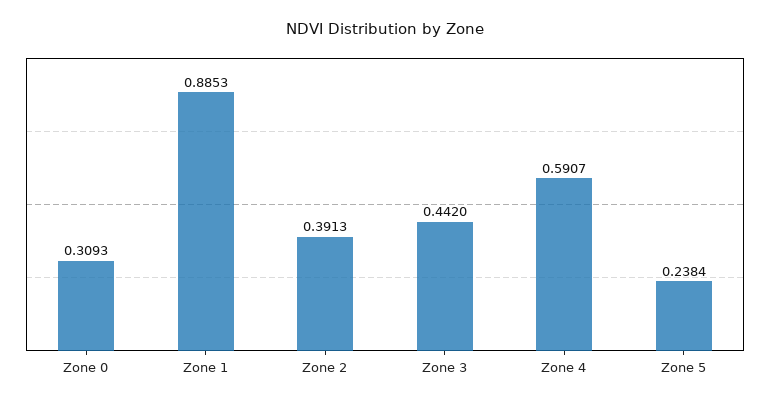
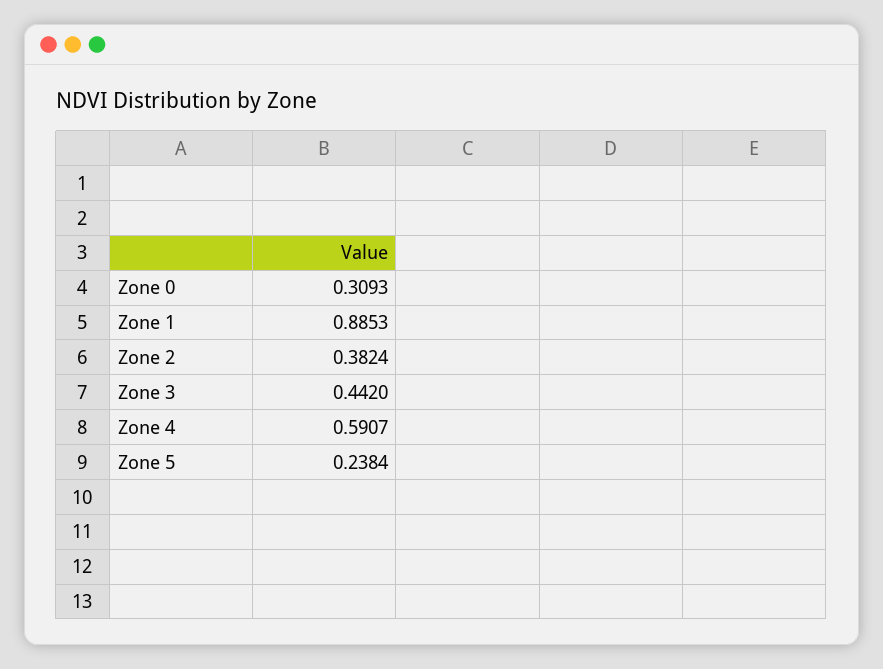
  {
    "Zone 0": 0.3093,
    "Zone 1": 0.8853,
-   "Zone 2": 0.3913,
+   "Zone 2": 0.3824,
    "Zone 3": 0.442,
    "Zone 4": 0.5907,
    "Zone 5": 0.2384
  }

